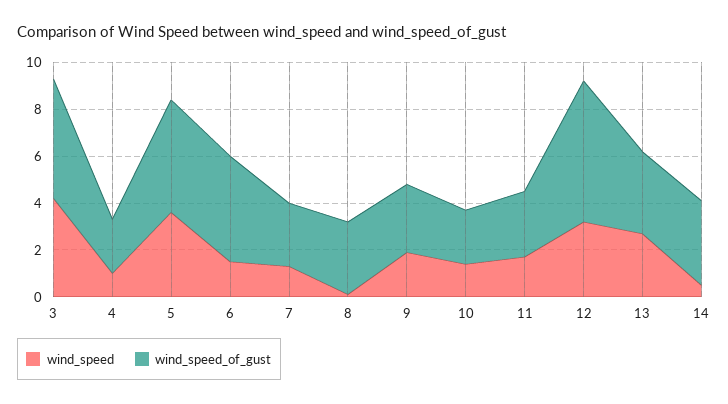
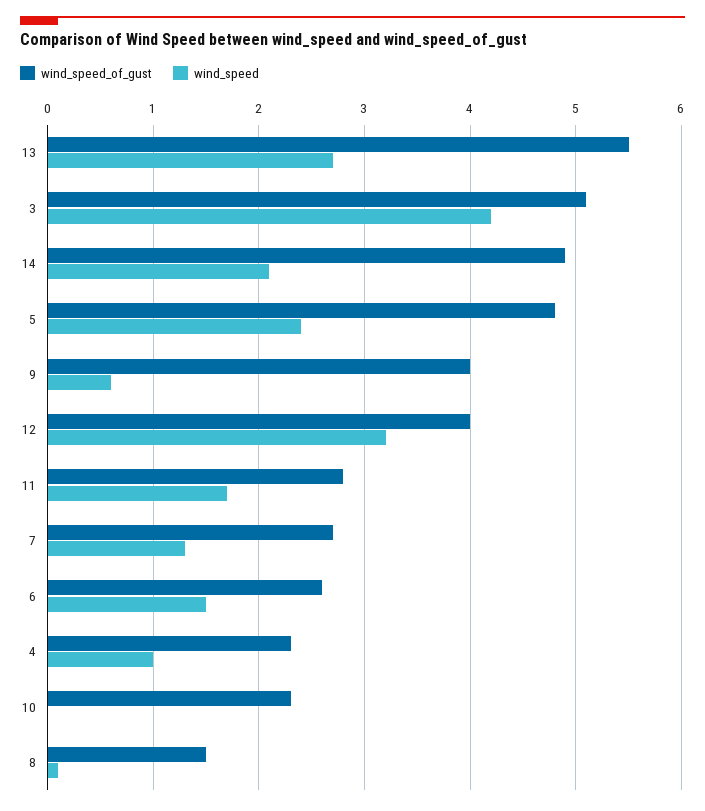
  {
    "wind_speed": {
      "3": 4.2,
      "4": 1,
-     "5": 3.5,
+     "5": 2.4,
      "6": 1.5,
      "7": 1.3,
      "8": 0.1,
-     "9": 2,
+     "9": 0.6,
-     "10": 1.5,
+     "10": 0,
      "11": 1.7,
      "12": 3.2,
      "13": 2.7,
-     "14": 0.5
+     "14": 2.1
    },
    "wind_speed_of_gust": {
      "3": 5.1,
      "4": 2.3,
      "5": 4.8,
-     "6": 4.5,
+     "6": 2.6,
      "7": 2.7,
-     "8": 3,
+     "8": 1.5,
-     "9": 3,
+     "9": 4,
      "10": 2.3,
      "11": 2.8,
-     "12": 6,
+     "12": 4,
-     "13": 3.5,
+     "13": 5.5,
-     "14": 3.5
+     "14": 4.9
    }
  }

